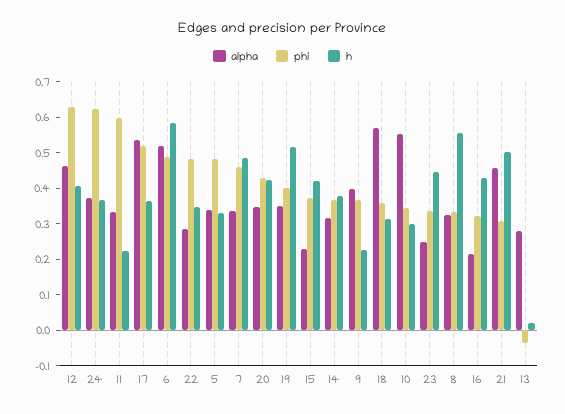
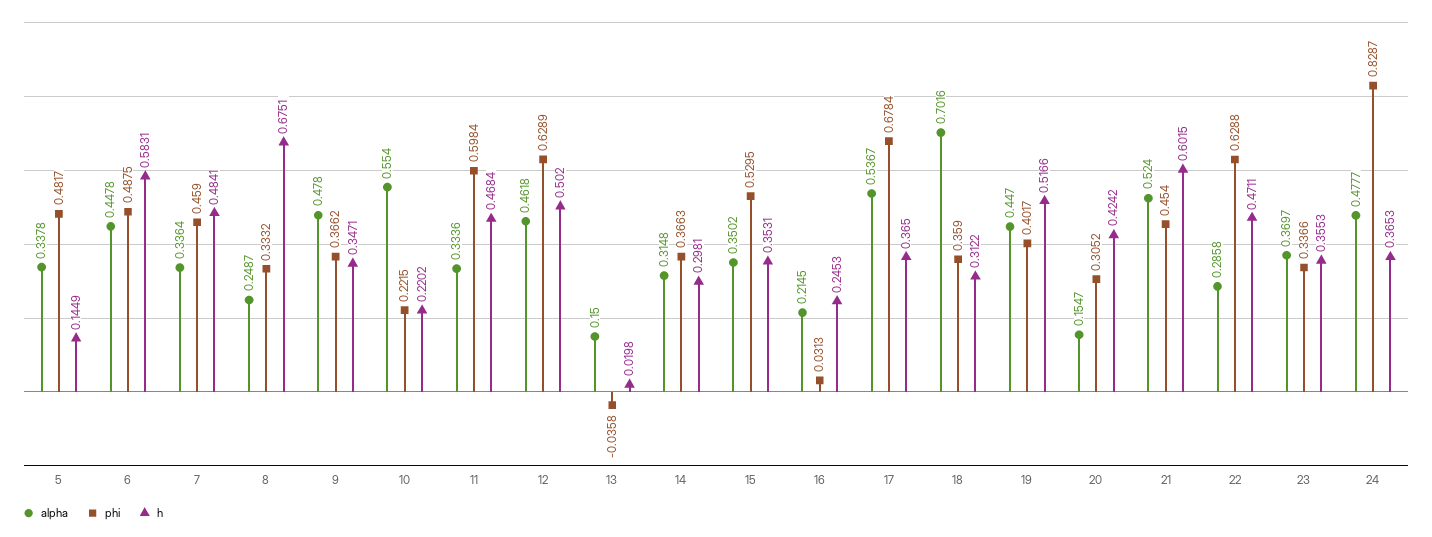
  {
    "alpha": {
      "12": 0.4618,
-     "24": 0.375,
+     "24": 0.4777,
      "11": 0.3336,
      "17": 0.5367,
-     "6": 0.525,
+     "6": 0.4478,
      "22": 0.2858,
      "5": 0.3378,
      "7": 0.3364,
-     "20": 0.35,
+     "20": 0.1547,
-     "19": 0.35,
+     "19": 0.447,
-     "15": 0.225,
+     "15": 0.3502,
      "14": 0.3148,
-     "9": 0.4,
+     "9": 0.478,
-     "18": 0.575,
+     "18": 0.7016,
      "10": 0.554,
-     "23": 0.25,
+     "23": 0.3697,
-     "8": 0.325,
+     "8": 0.2487,
      "16": 0.2145,
-     "21": 0.45,
+     "21": 0.524,
-     "13": 0.275
+     "13": 0.15
    },
    "phi": {
      "12": 0.6289,
-     "24": 0.625,
+     "24": 0.8287,
      "11": 0.5984,
-     "17": 0.525,
+     "17": 0.6784,
      "6": 0.4875,
-     "22": 0.475,
+     "22": 0.6288,
      "5": 0.4817,
      "7": 0.459,
-     "20": 0.425,
+     "20": 0.3052,
      "19": 0.4017,
-     "15": 0.375,
+     "15": 0.5295,
      "14": 0.3663,
      "9": 0.3662,
      "18": 0.359,
-     "10": 0.35,
+     "10": 0.2215,
      "23": 0.3366,
      "8": 0.3332,
-     "16": 0.325,
+     "16": 0.0313,
-     "21": 0.3,
+     "21": 0.454,
      "13": -0.0358
    },
    "h": {
-     "12": 0.4,
+     "12": 0.502,
      "24": 0.3653,
-     "11": 0.225,
+     "11": 0.4684,
      "17": 0.365,
      "6": 0.5831,
-     "22": 0.35,
+     "22": 0.4711,
-     "5": 0.325,
+     "5": 0.1449,
      "7": 0.4841,
      "20": 0.4242,
      "19": 0.5166,
-     "15": 0.425,
+     "15": 0.3531,
-     "14": 0.375,
+     "14": 0.2981,
-     "9": 0.225,
+     "9": 0.3471,
      "18": 0.3122,
-     "10": 0.3,
+     "10": 0.2202,
-     "23": 0.45,
+     "23": 0.3553,
-     "8": 0.55,
+     "8": 0.6751,
-     "16": 0.425,
+     "16": 0.2453,
-     "21": 0.5,
+     "21": 0.6015,
      "13": 0.0198
    }
  }

